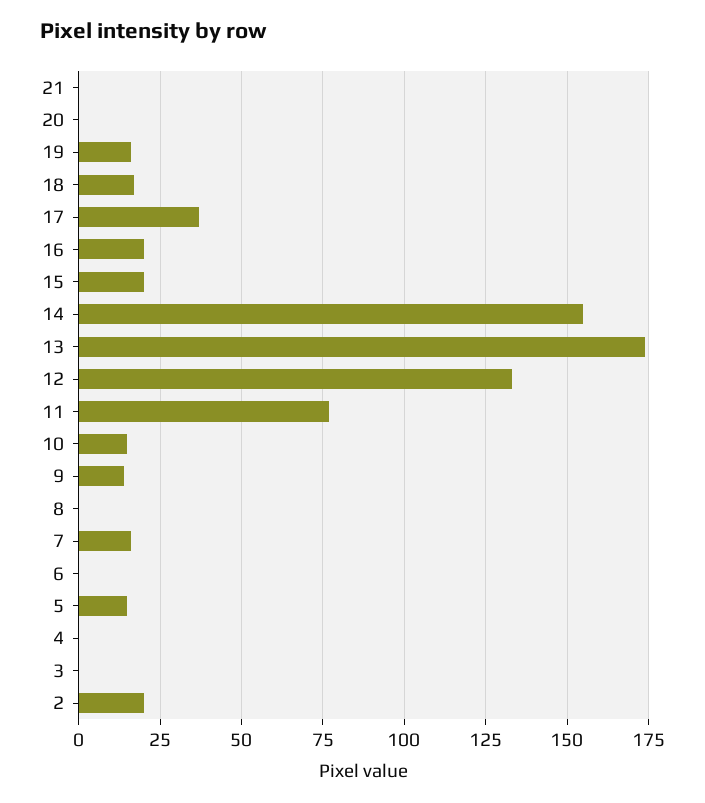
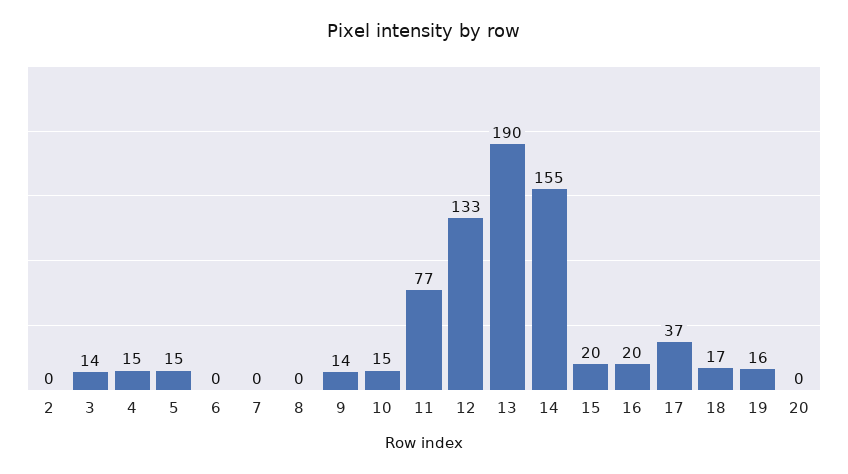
  {
-   "21": 0,
    "20": 0,
    "19": 16,
    "18": 17,
    "17": 37,
    "16": 20,
    "15": 20,
    "14": 155,
-   "13": 175,
+   "13": 190,
    "12": 133,
    "11": 77,
    "10": 15,
    "9": 14,
    "8": 0,
-   "7": 15,
+   "7": 0,
    "6": 0,
    "5": 15,
-   "4": 0,
+   "4": 15,
-   "3": 0,
+   "3": 14,
-   "2": 20
+   "2": 0
  }

